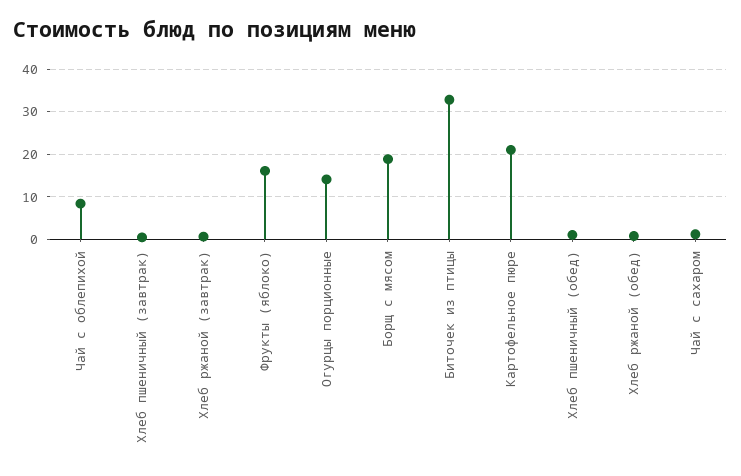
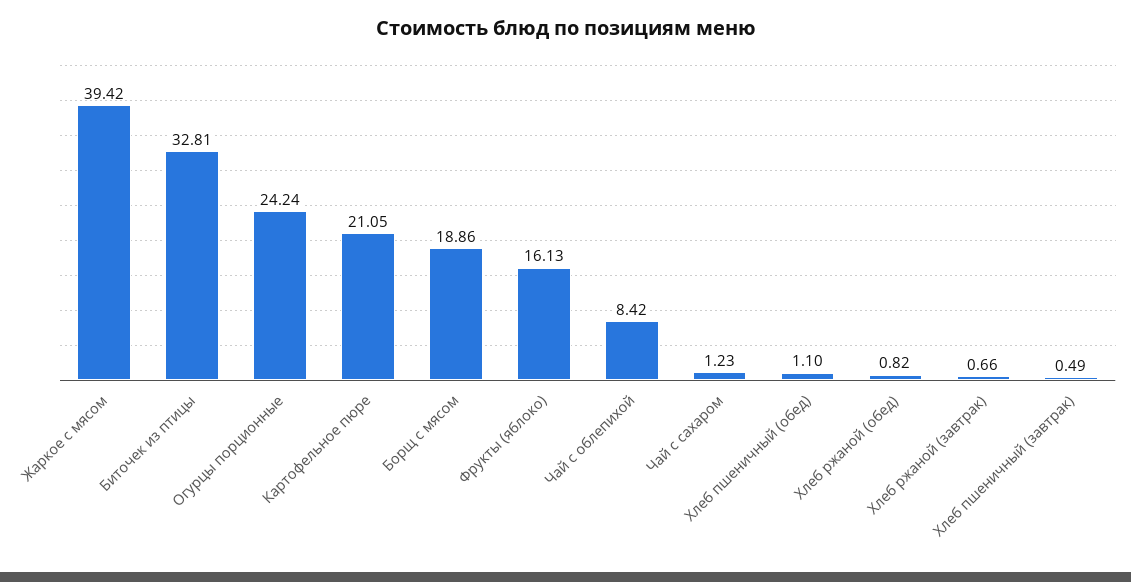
  {
    "Чай с облепихой": 8.42,
    "Хлеб пшеничный (завтрак)": 0.49,
    "Хлеб ржаной (завтрак)": 0.66,
    "Фрукты (яблоко)": 16.13,
-   "Огурцы порционные": 14,
+   "Огурцы порционные": 24.24,
    "Борщ с мясом": 18.86,
    "Биточек из птицы": 32.81,
    "Картофельное пюре": 21.05,
    "Хлеб пшеничный (обед)": 1.1,
    "Хлеб ржаной (обед)": 0.82,
-   "Чай с сахаром": 1.23
+   "Чай с сахаром": 1.23,
+   "Жаркое с мясом": 39.42
  }

